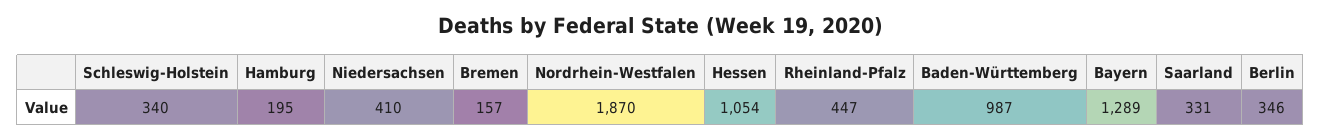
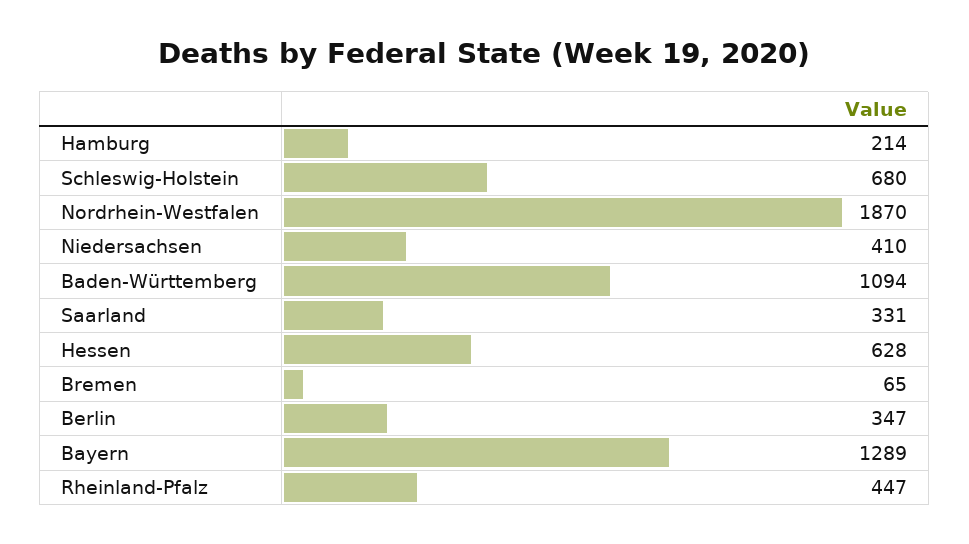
  {
-   "Schleswig-Holstein": 340,
+   "Schleswig-Holstein": 680,
-   "Hamburg": 195,
+   "Hamburg": 214,
    "Niedersachsen": 410,
-   "Bremen": 157,
+   "Bremen": 65,
    "Nordrhein-Westfalen": 1870,
-   "Hessen": 1054,
+   "Hessen": 628,
    "Rheinland-Pfalz": 447,
-   "Baden-Württemberg": 987,
+   "Baden-Württemberg": 1094,
    "Bayern": 1289,
    "Saarland": 331,
-   "Berlin": 346
+   "Berlin": 347
  }

